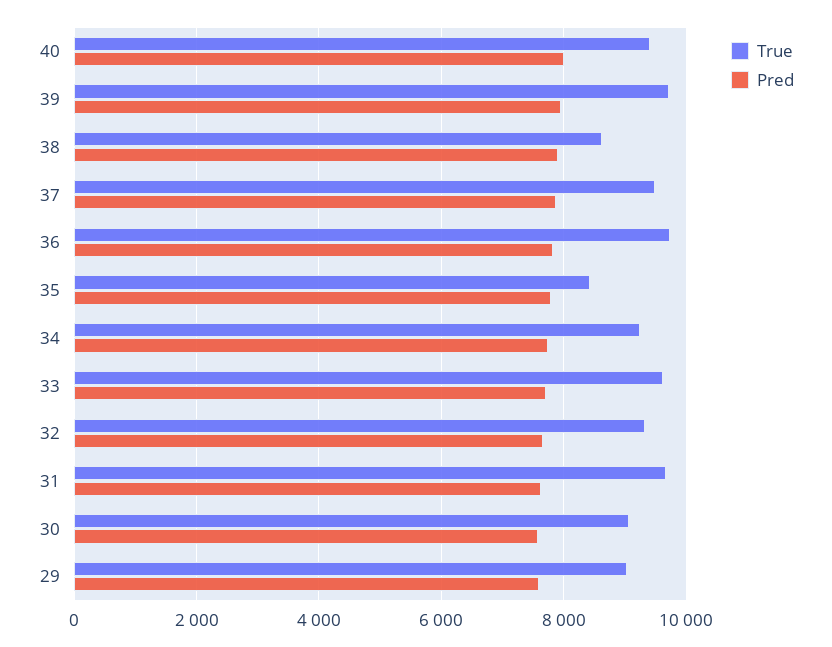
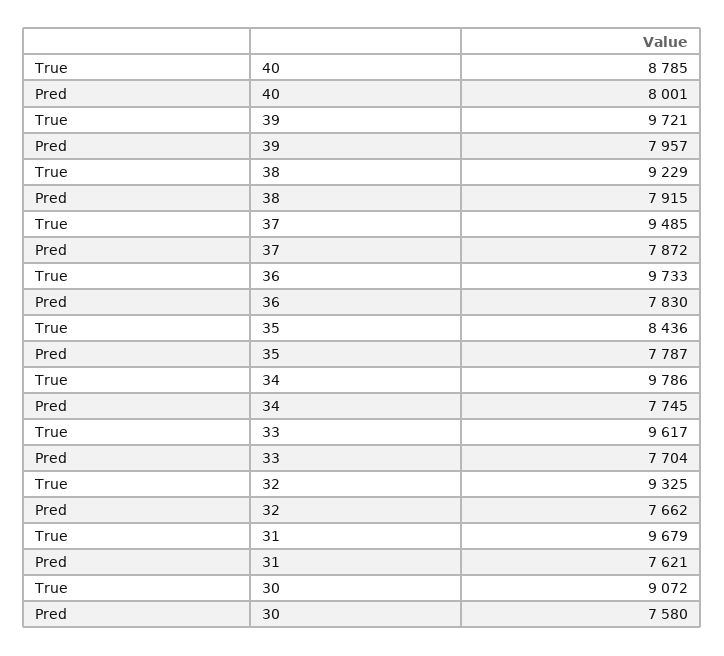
  {
    "True": {
-     "40": 9400,
+     "40": 8785,
      "39": 9721,
-     "38": 8600,
+     "38": 9229,
      "37": 9485,
      "36": 9733,
      "35": 8436,
-     "34": 9200,
+     "34": 9786,
      "33": 9617,
      "32": 9325,
      "31": 9679,
-     "30": 9072,
+     "30": 9072
-     "29": 9000
    },
    "Pred": {
      "40": 8001,
      "39": 7957,
      "38": 7915,
      "37": 7872,
      "36": 7830,
      "35": 7787,
      "34": 7745,
      "33": 7704,
      "32": 7662,
      "31": 7621,
-     "30": 7580,
+     "30": 7580
-     "29": 7600
    }
  }

